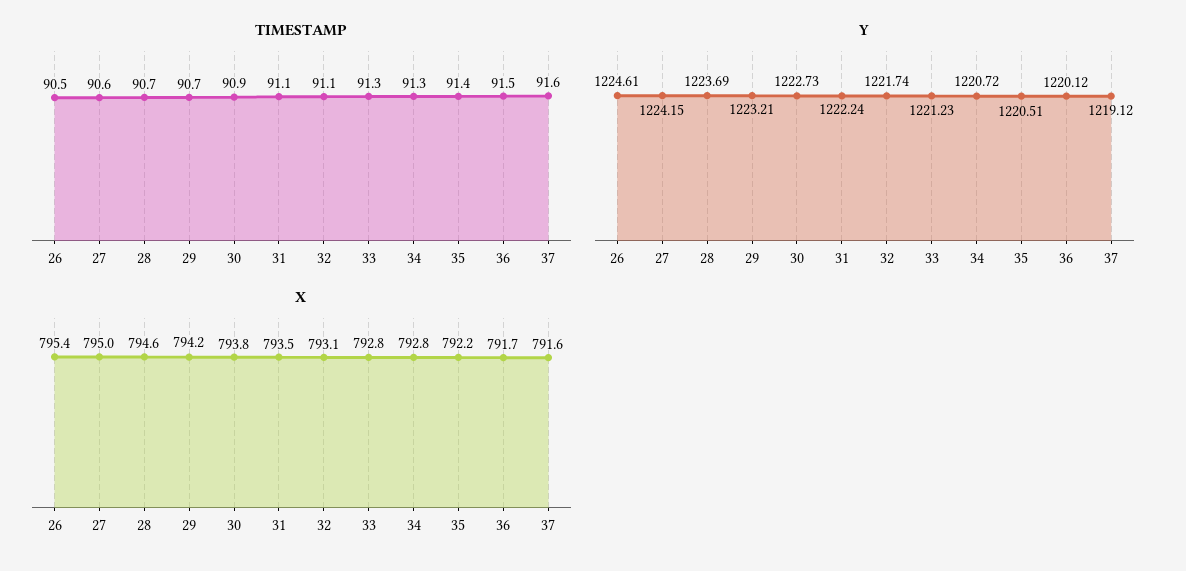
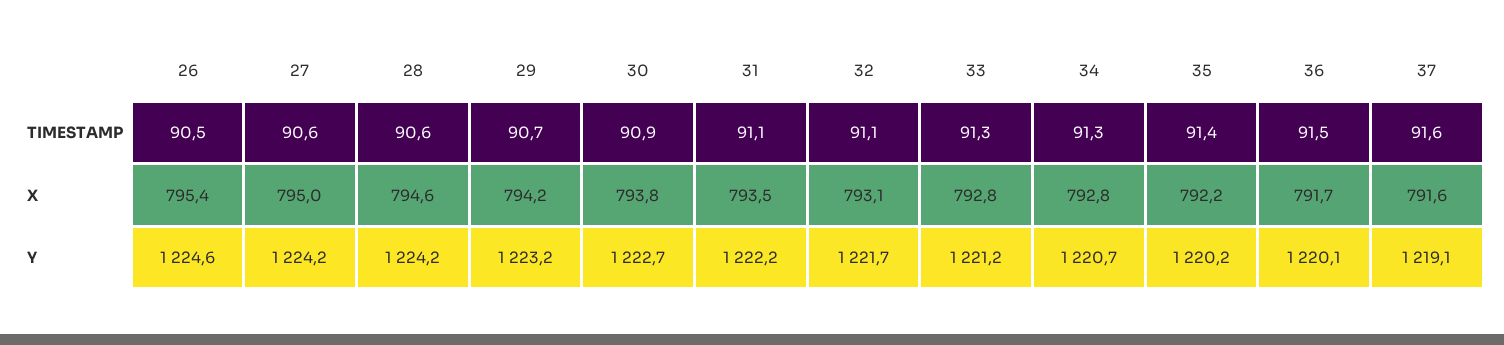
  {
    "TIMESTAMP": {
      "26": 90.5,
      "27": 90.6,
-     "28": 90.7,
+     "28": 90.6,
      "29": 90.7,
      "30": 90.9,
      "31": 91.1,
      "32": 91.1,
      "33": 91.3,
      "34": 91.3,
      "35": 91.4,
      "36": 91.5,
      "37": 91.6
    },
    "Y": {
      "26": 1224.61,
      "27": 1224.15,
-     "28": 1223.69,
+     "28": 1224.2,
      "29": 1223.21,
      "30": 1222.73,
      "31": 1222.24,
      "32": 1221.74,
      "33": 1221.23,
      "34": 1220.72,
-     "35": 1220.51,
+     "35": 1220.2,
      "36": 1220.12,
      "37": 1219.12
    },
    "X": {
      "26": 795.4,
      "27": 795,
      "28": 794.6,
      "29": 794.2,
      "30": 793.8,
      "31": 793.5,
      "32": 793.1,
      "33": 792.8,
      "34": 792.8,
      "35": 792.2,
      "36": 791.7,
      "37": 791.6
    }
  }

